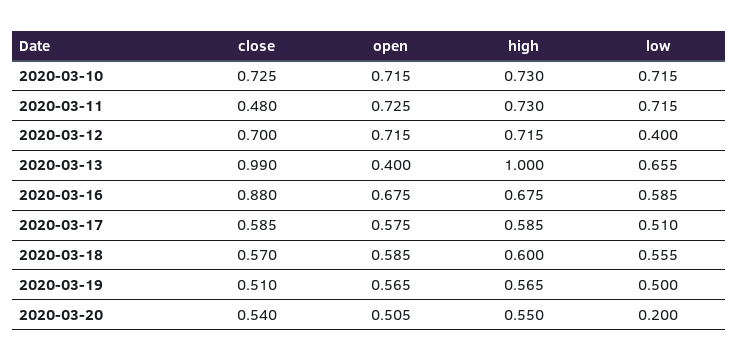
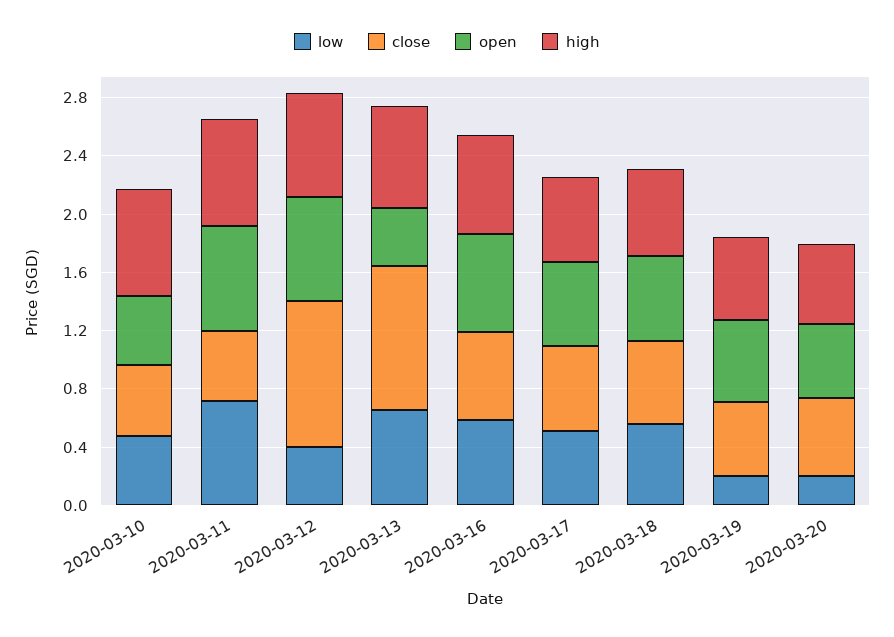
  {
    "close": {
-     "2020-03-10": 0.725,
+     "2020-03-10": 0.5,
      "2020-03-11": 0.48,
-     "2020-03-12": 0.7,
+     "2020-03-12": 1,
      "2020-03-13": 0.99,
-     "2020-03-16": 0.88,
+     "2020-03-16": 0.6,
      "2020-03-17": 0.585,
      "2020-03-18": 0.57,
      "2020-03-19": 0.51,
      "2020-03-20": 0.54
    },
    "open": {
-     "2020-03-10": 0.715,
+     "2020-03-10": 0.5,
      "2020-03-11": 0.725,
      "2020-03-12": 0.715,
      "2020-03-13": 0.4,
      "2020-03-16": 0.675,
      "2020-03-17": 0.575,
      "2020-03-18": 0.585,
      "2020-03-19": 0.565,
      "2020-03-20": 0.505
    },
    "high": {
      "2020-03-10": 0.73,
      "2020-03-11": 0.73,
      "2020-03-12": 0.715,
-     "2020-03-13": 1,
+     "2020-03-13": 0.7,
      "2020-03-16": 0.675,
      "2020-03-17": 0.585,
      "2020-03-18": 0.6,
      "2020-03-19": 0.565,
      "2020-03-20": 0.55
    },
    "low": {
-     "2020-03-10": 0.715,
+     "2020-03-10": 0.5,
      "2020-03-11": 0.715,
      "2020-03-12": 0.4,
      "2020-03-13": 0.655,
      "2020-03-16": 0.585,
      "2020-03-17": 0.51,
      "2020-03-18": 0.555,
-     "2020-03-19": 0.5,
+     "2020-03-19": 0.2,
      "2020-03-20": 0.2
    }
  }

